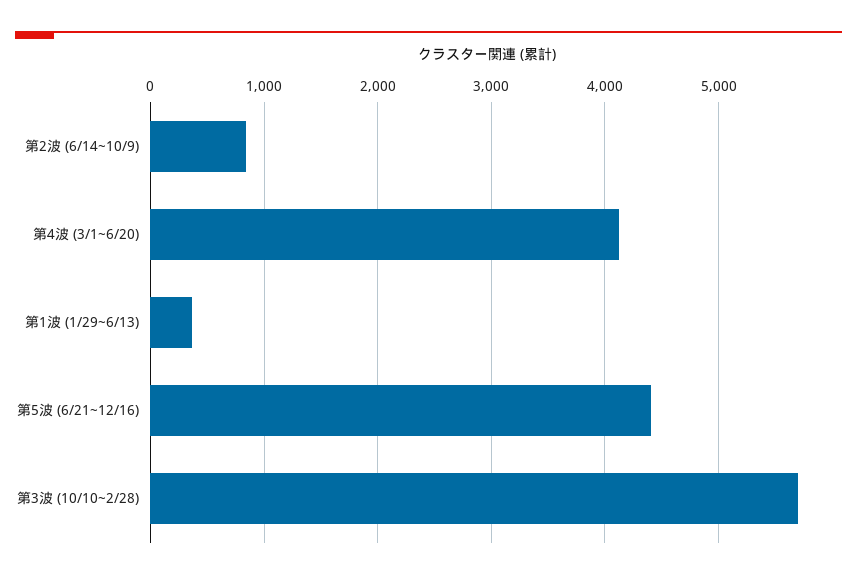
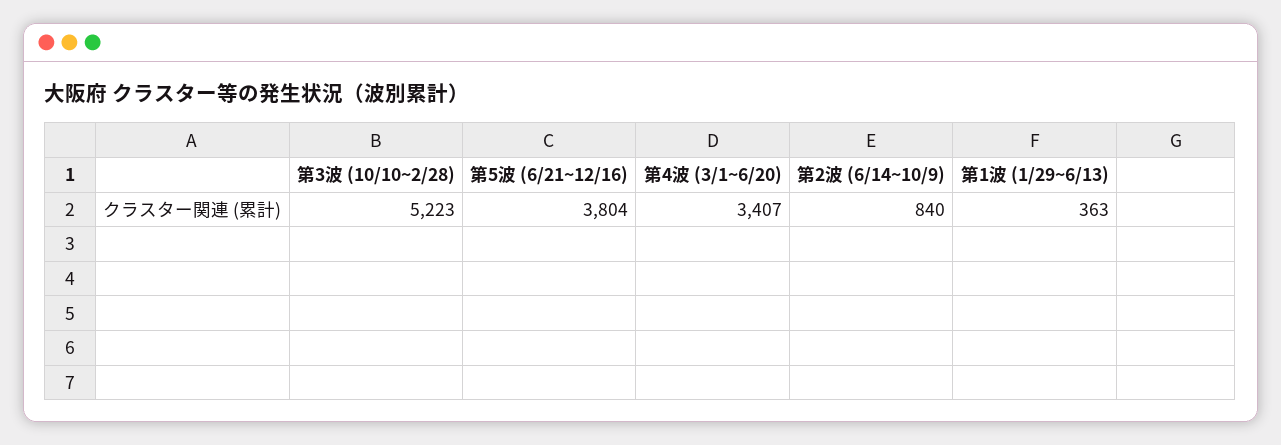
  {
    "第2波 (6/14~10/9)": 840,
-   "第4波 (3/1~6/20)": 4100,
+   "第4波 (3/1~6/20)": 3407,
    "第1波 (1/29~6/13)": 363,
-   "第5波 (6/21~12/16)": 4400,
+   "第5波 (6/21~12/16)": 3804,
-   "第3波 (10/10~2/28)": 5700
+   "第3波 (10/10~2/28)": 5223
  }

